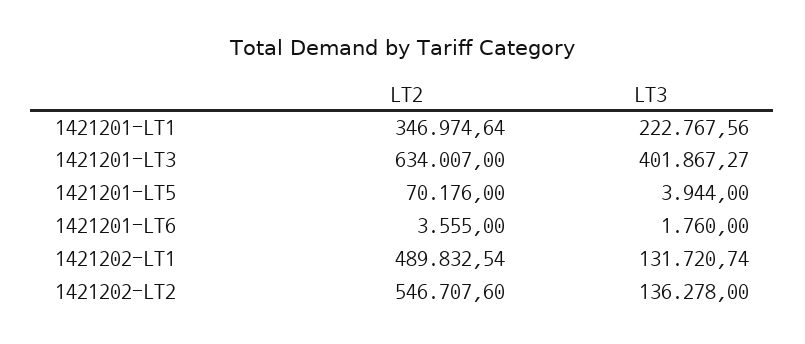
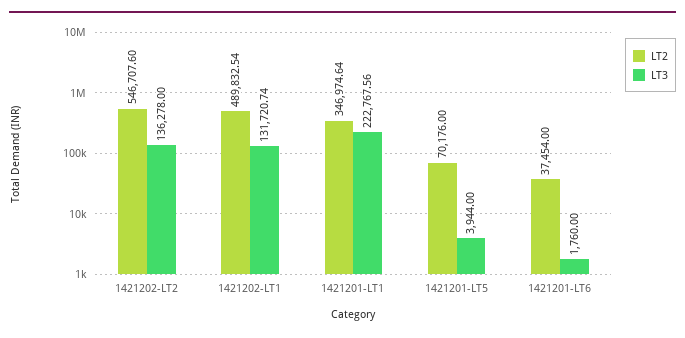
  {
    "LT2": {
      "1421201-LT1": 346974.64,
-     "1421201-LT3": 634007,
      "1421201-LT5": 70176,
-     "1421201-LT6": 3555,
+     "1421201-LT6": 37454,
      "1421202-LT1": 489832.54,
      "1421202-LT2": 546707.6
    },
    "LT3": {
      "1421201-LT1": 222767.56,
-     "1421201-LT3": 401867.27,
      "1421201-LT5": 3944,
      "1421201-LT6": 1760,
      "1421202-LT1": 131720.74,
      "1421202-LT2": 136278
    }
  }

